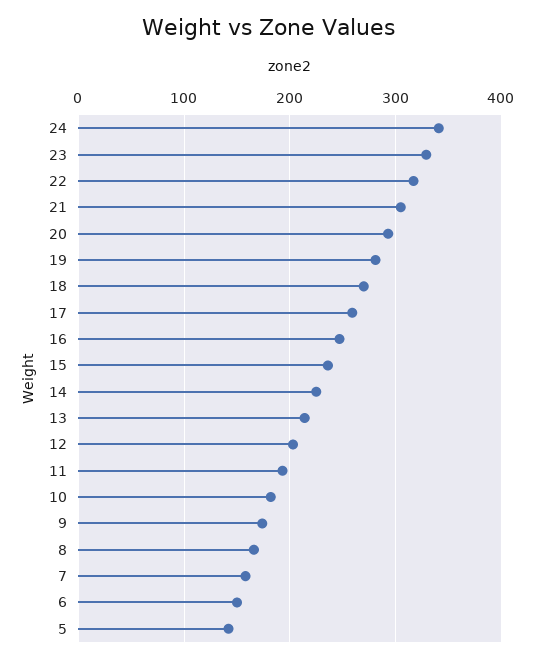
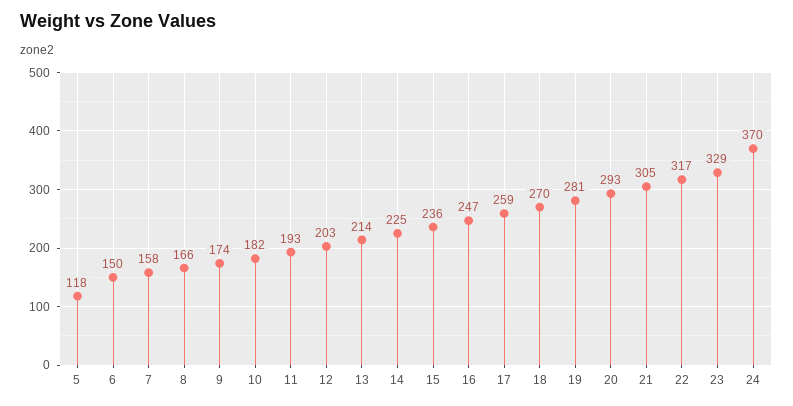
  {
-   "24": 340,
+   "24": 370,
    "23": 329,
    "22": 317,
    "21": 305,
    "20": 293,
    "19": 281,
    "18": 270,
    "17": 259,
    "16": 247,
    "15": 236,
    "14": 225,
    "13": 214,
    "12": 203,
    "11": 193,
    "10": 182,
    "9": 174,
    "8": 166,
    "7": 158,
    "6": 150,
-   "5": 140
+   "5": 118
  }

